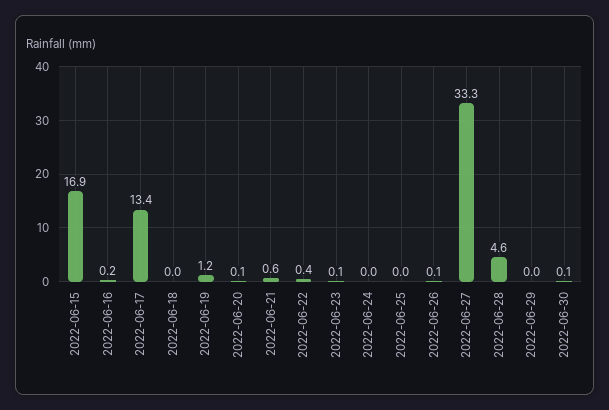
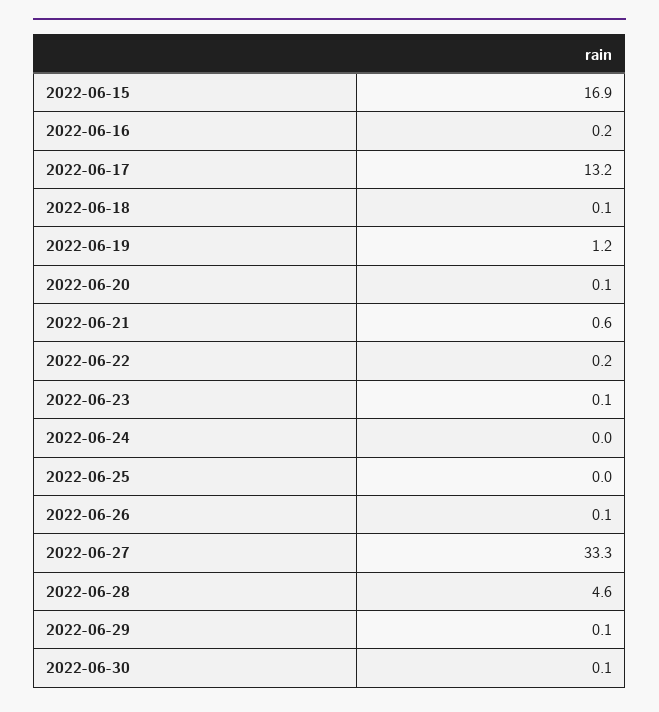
  {
    "2022-06-15": 16.9,
    "2022-06-16": 0.2,
-   "2022-06-17": 13.4,
+   "2022-06-17": 13.2,
-   "2022-06-18": 0,
+   "2022-06-18": 0.1,
    "2022-06-19": 1.2,
    "2022-06-20": 0.1,
    "2022-06-21": 0.6,
-   "2022-06-22": 0.4,
+   "2022-06-22": 0.2,
    "2022-06-23": 0.1,
    "2022-06-24": 0,
    "2022-06-25": 0,
    "2022-06-26": 0.1,
    "2022-06-27": 33.3,
    "2022-06-28": 4.6,
-   "2022-06-29": 0,
+   "2022-06-29": 0.1,
    "2022-06-30": 0.1
  }

